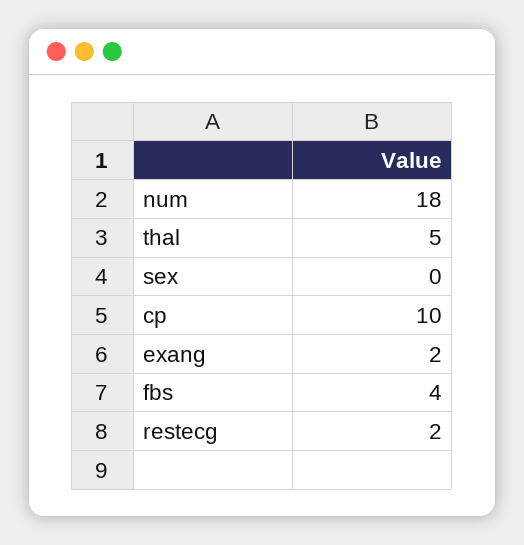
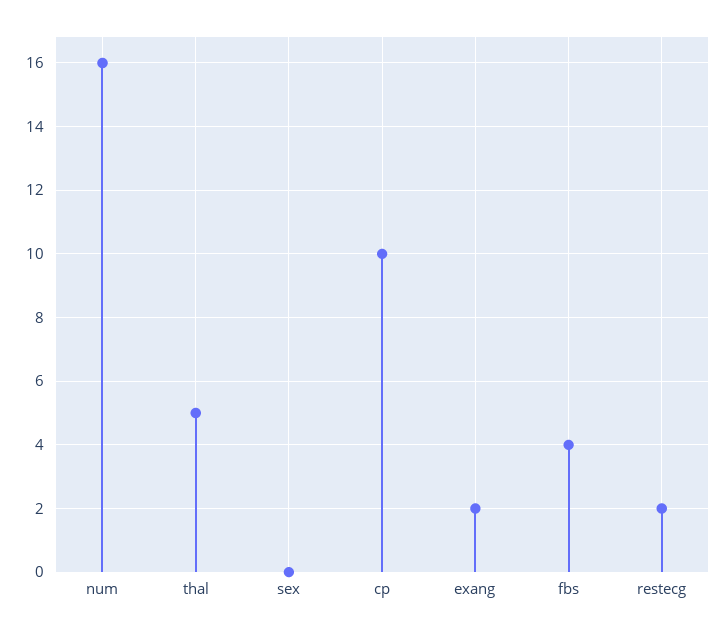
  {
-   "num": 18,
+   "num": 16,
    "thal": 5,
    "sex": 0,
    "cp": 10,
    "exang": 2,
    "fbs": 4,
    "restecg": 2
  }

